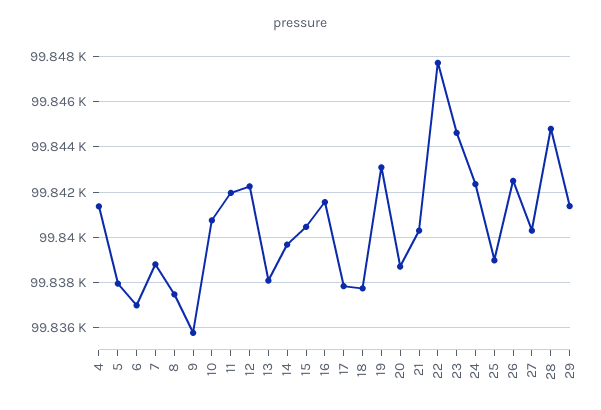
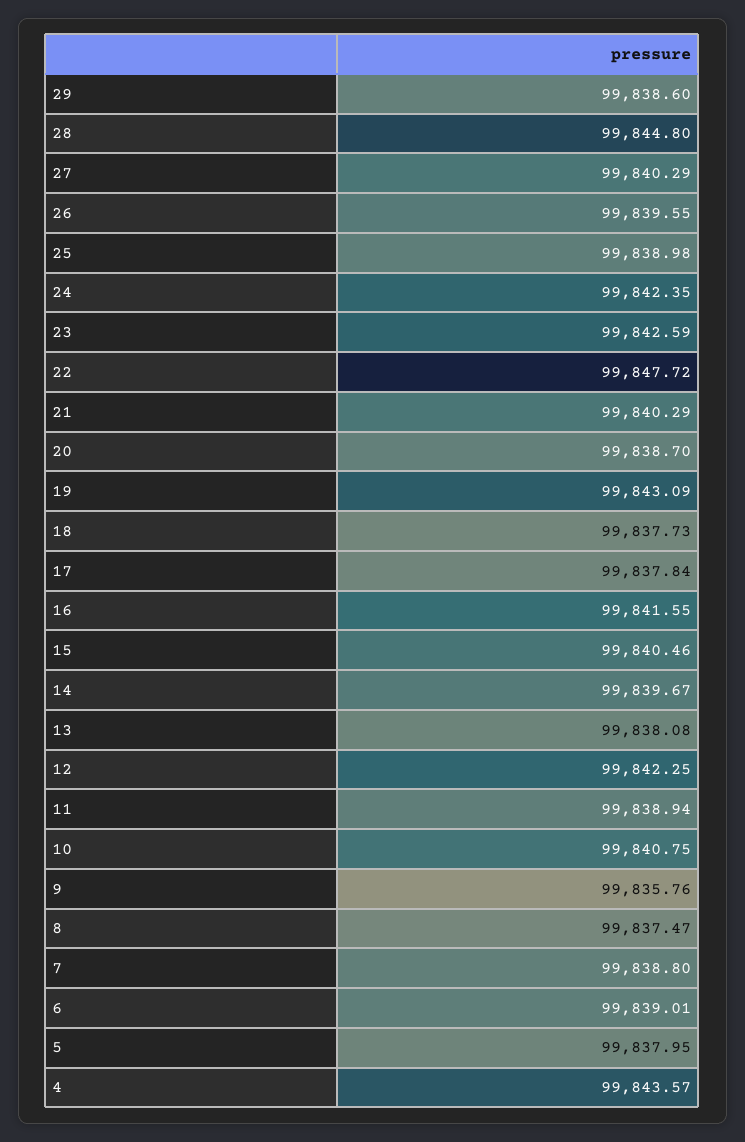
  {
-   "4": 99841.5,
+   "4": 99843.57,
    "5": 99837.95,
-   "6": 99837,
+   "6": 99839.01,
    "7": 99838.8,
    "8": 99837.47,
    "9": 99835.76,
    "10": 99840.75,
-   "11": 99842,
+   "11": 99838.94,
    "12": 99842.25,
    "13": 99838.08,
    "14": 99839.67,
    "15": 99840.46,
    "16": 99841.55,
    "17": 99837.84,
    "18": 99837.73,
    "19": 99843.09,
    "20": 99838.7,
    "21": 99840.29,
    "22": 99847.72,
-   "23": 99844.5,
+   "23": 99842.59,
    "24": 99842.35,
    "25": 99838.98,
-   "26": 99842.5,
+   "26": 99839.55,
    "27": 99840.29,
    "28": 99844.8,
-   "29": 99841.5
+   "29": 99838.6
  }

